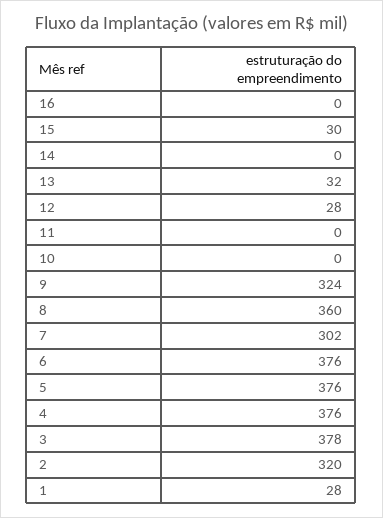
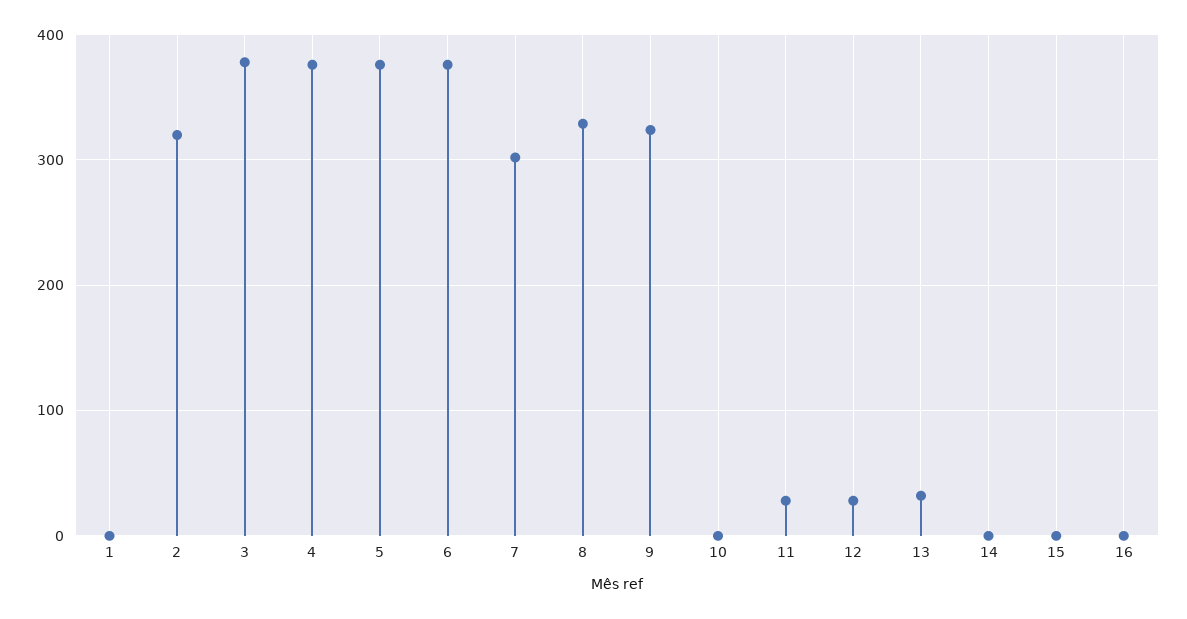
  {
    "16": 0,
-   "15": 30,
+   "15": 0,
    "14": 0,
    "13": 32,
    "12": 28,
-   "11": 0,
+   "11": 30,
    "10": 0,
    "9": 324,
-   "8": 360,
+   "8": 330,
    "7": 302,
    "6": 376,
    "5": 376,
    "4": 376,
    "3": 378,
    "2": 320,
-   "1": 28
+   "1": 0
  }

